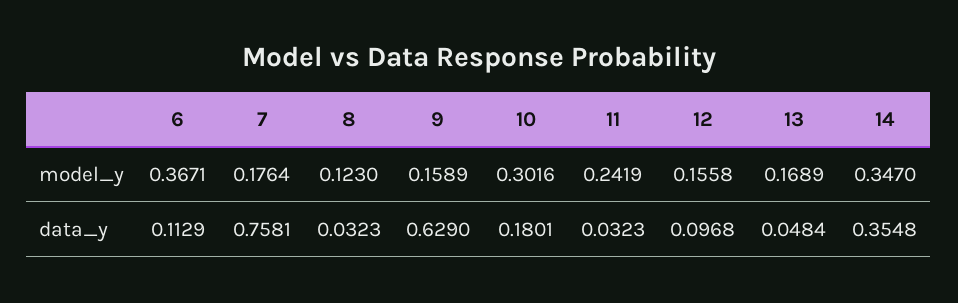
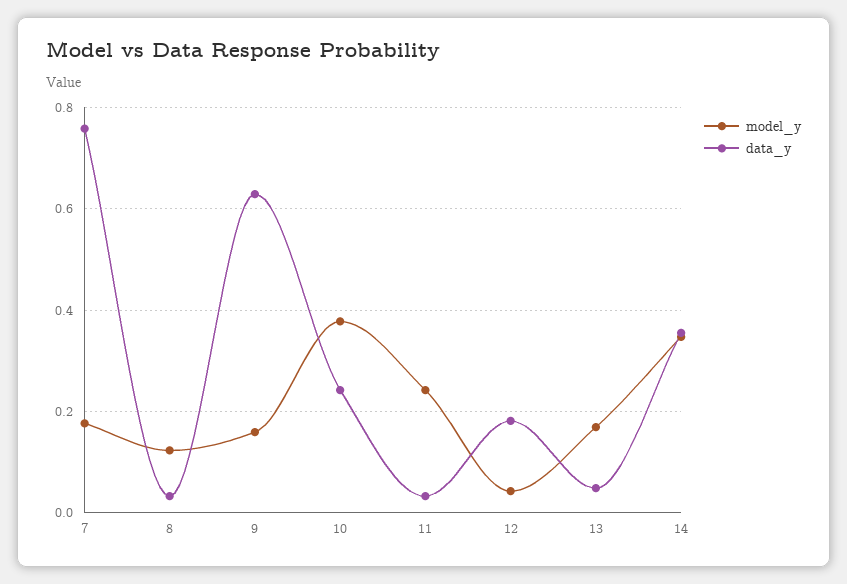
  {
    "model_y": {
-     "6": 0.3671,
      "7": 0.1764,
      "8": 0.123,
      "9": 0.1589,
-     "10": 0.3016,
+     "10": 0.38,
      "11": 0.2419,
-     "12": 0.1558,
+     "12": 0.04,
      "13": 0.1689,
      "14": 0.347
    },
    "data_y": {
-     "6": 0.1129,
      "7": 0.7581,
      "8": 0.0323,
      "9": 0.629,
-     "10": 0.1801,
+     "10": 0.24,
      "11": 0.0323,
-     "12": 0.0968,
+     "12": 0.18,
      "13": 0.0484,
      "14": 0.3548
    }
  }

